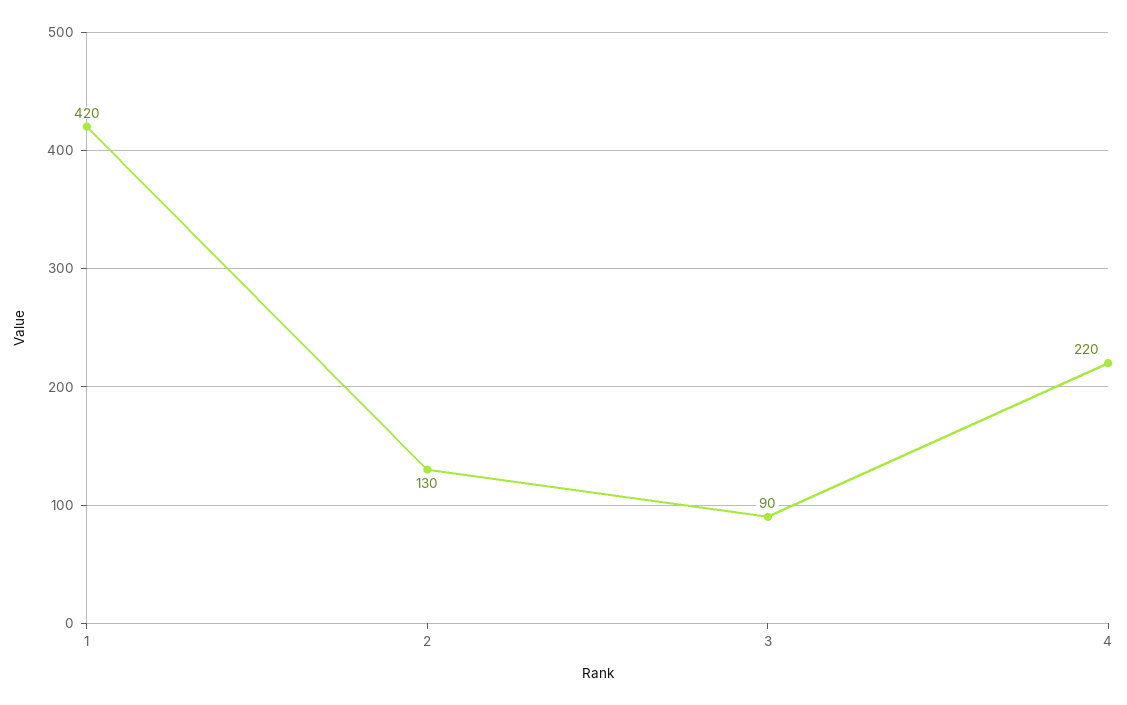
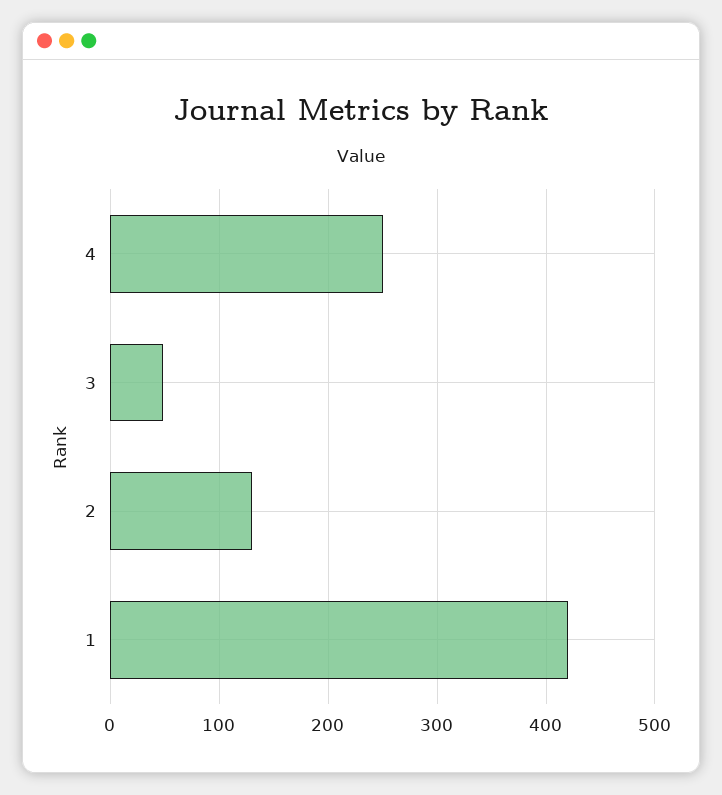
  {
    "1": 420,
    "2": 130,
-   "3": 90,
+   "3": 50,
-   "4": 220
+   "4": 250
  }

